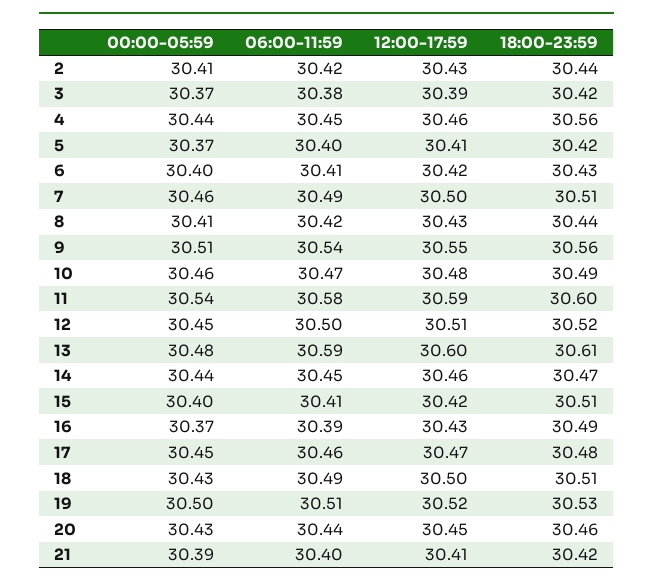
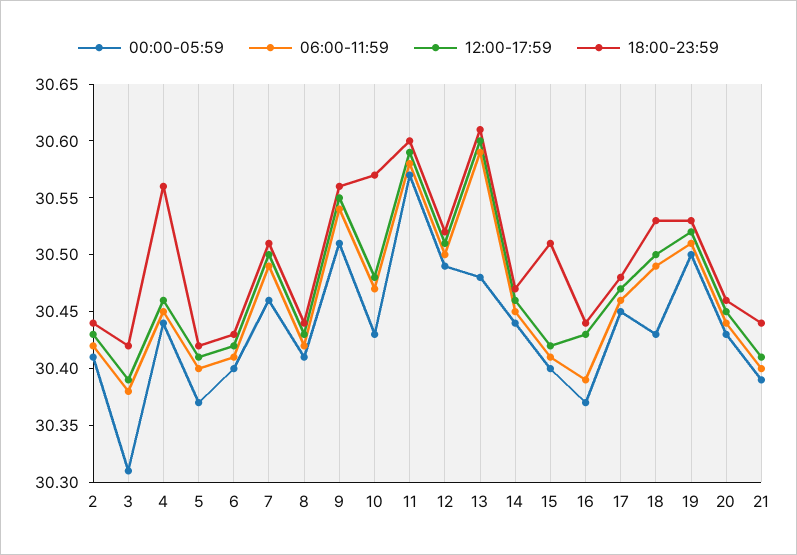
  {
    "00:00-05:59": {
      "2": 30.41,
-     "3": 30.37,
+     "3": 30.31,
      "4": 30.44,
      "5": 30.37,
      "6": 30.4,
      "7": 30.46,
      "8": 30.41,
      "9": 30.51,
-     "10": 30.46,
+     "10": 30.43,
-     "11": 30.54,
+     "11": 30.57,
-     "12": 30.45,
+     "12": 30.49,
      "13": 30.48,
      "14": 30.44,
      "15": 30.4,
      "16": 30.37,
      "17": 30.45,
      "18": 30.43,
      "19": 30.5,
      "20": 30.43,
      "21": 30.39
    },
    "06:00-11:59": {
      "2": 30.42,
      "3": 30.38,
      "4": 30.45,
      "5": 30.4,
      "6": 30.41,
      "7": 30.49,
      "8": 30.42,
      "9": 30.54,
      "10": 30.47,
      "11": 30.58,
      "12": 30.5,
      "13": 30.59,
      "14": 30.45,
      "15": 30.41,
      "16": 30.39,
      "17": 30.46,
      "18": 30.49,
      "19": 30.51,
      "20": 30.44,
      "21": 30.4
    },
    "12:00-17:59": {
      "2": 30.43,
      "3": 30.39,
      "4": 30.46,
      "5": 30.41,
      "6": 30.42,
      "7": 30.5,
      "8": 30.43,
      "9": 30.55,
      "10": 30.48,
      "11": 30.59,
      "12": 30.51,
      "13": 30.6,
      "14": 30.46,
      "15": 30.42,
      "16": 30.43,
      "17": 30.47,
      "18": 30.5,
      "19": 30.52,
      "20": 30.45,
      "21": 30.41
    },
    "18:00-23:59": {
      "2": 30.44,
      "3": 30.42,
      "4": 30.56,
      "5": 30.42,
      "6": 30.43,
      "7": 30.51,
      "8": 30.44,
      "9": 30.56,
-     "10": 30.49,
+     "10": 30.57,
      "11": 30.6,
      "12": 30.52,
      "13": 30.61,
      "14": 30.47,
      "15": 30.51,
-     "16": 30.49,
+     "16": 30.44,
      "17": 30.48,
-     "18": 30.51,
+     "18": 30.53,
      "19": 30.53,
      "20": 30.46,
-     "21": 30.42
+     "21": 30.44
    }
  }

